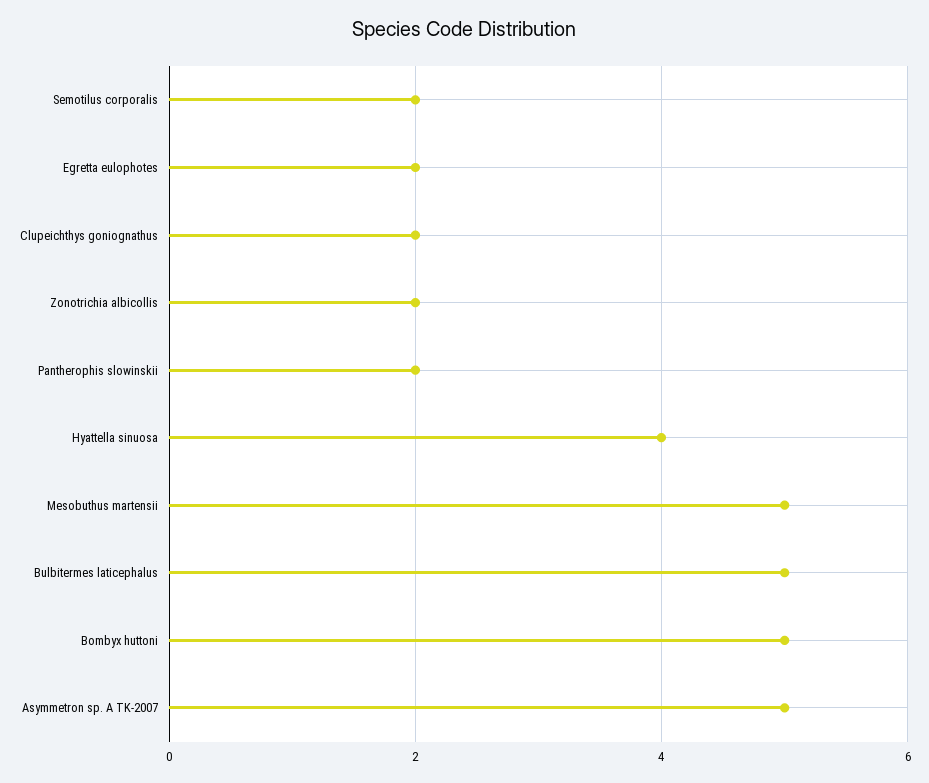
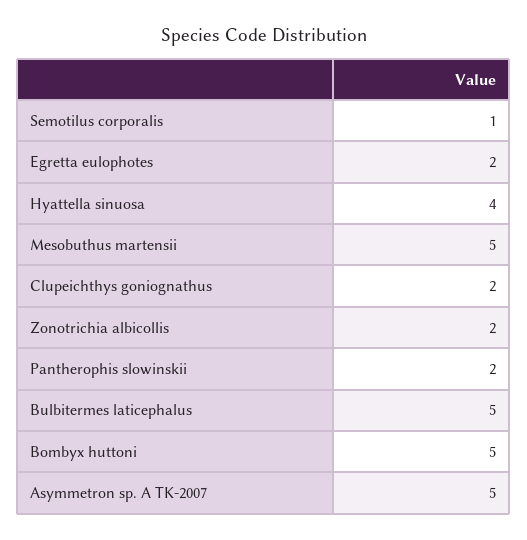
  {
-   "Semotilus corporalis": 2,
+   "Semotilus corporalis": 1,
    "Egretta eulophotes": 2,
    "Clupeichthys goniognathus": 2,
    "Zonotrichia albicollis": 2,
    "Pantherophis slowinskii": 2,
    "Hyattella sinuosa": 4,
    "Mesobuthus martensii": 5,
    "Bulbitermes laticephalus": 5,
    "Bombyx huttoni": 5,
    "Asymmetron sp. A TK-2007": 5
  }

